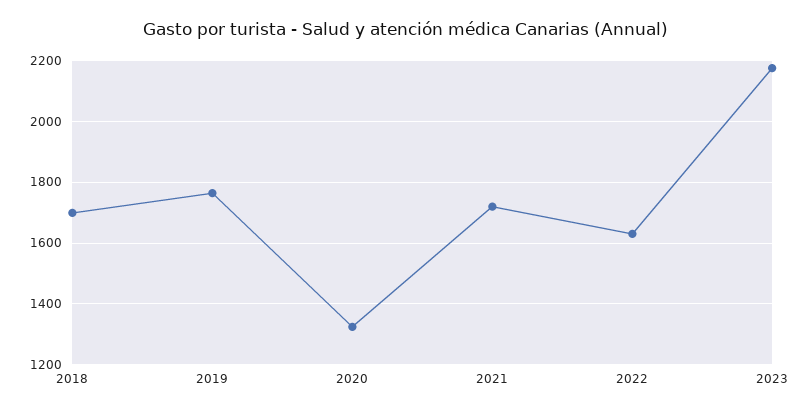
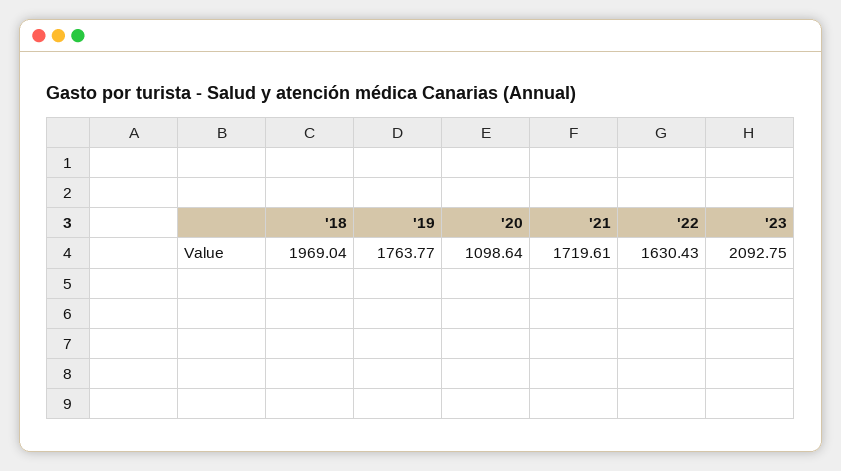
  {
-   "2018": 1700,
+   "2018": 1969.04,
    "2019": 1763.77,
-   "2020": 1320,
+   "2020": 1098.64,
    "2021": 1719.61,
    "2022": 1630.43,
-   "2023": 2180
+   "2023": 2092.75
  }

